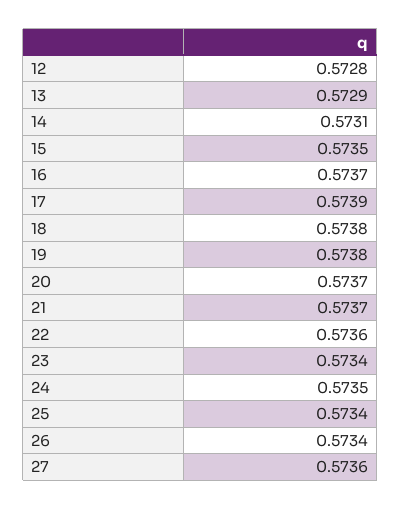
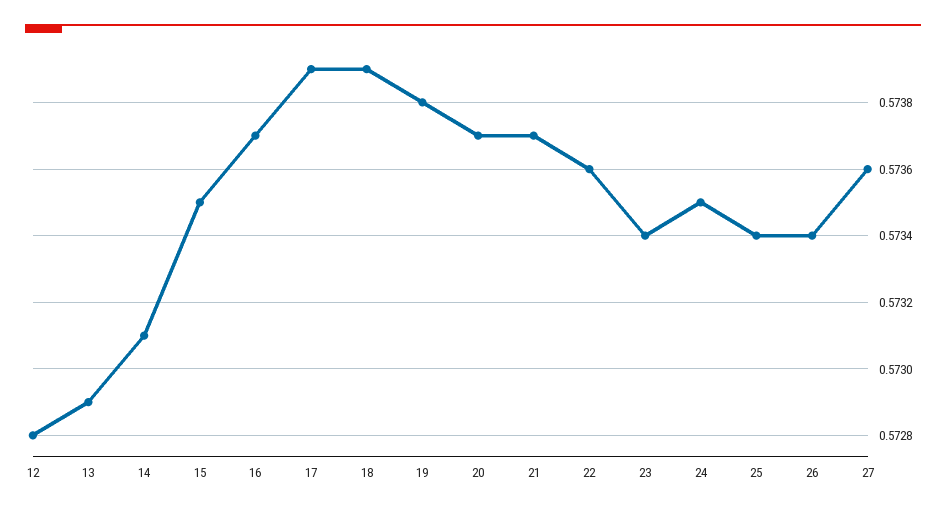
  {
    "12": 0.5728,
    "13": 0.5729,
    "14": 0.5731,
    "15": 0.5735,
    "16": 0.5737,
    "17": 0.5739,
-   "18": 0.5738,
+   "18": 0.5739,
    "19": 0.5738,
    "20": 0.5737,
    "21": 0.5737,
    "22": 0.5736,
    "23": 0.5734,
    "24": 0.5735,
    "25": 0.5734,
    "26": 0.5734,
    "27": 0.5736
  }

